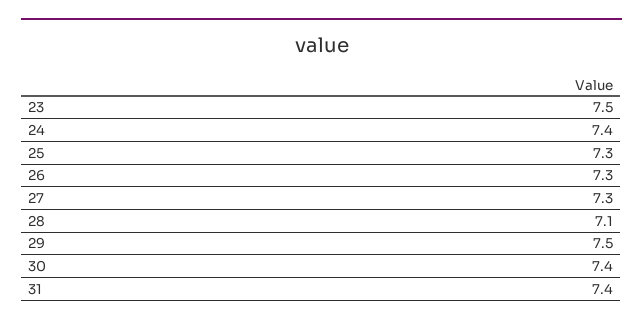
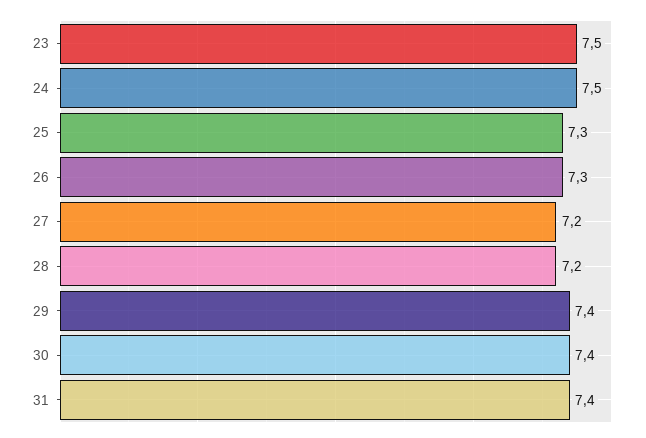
  {
    "23": 7.5,
-   "24": 7.4,
+   "24": 7.5,
    "25": 7.3,
    "26": 7.3,
-   "27": 7.3,
+   "27": 7.2,
-   "28": 7.1,
+   "28": 7.2,
-   "29": 7.5,
+   "29": 7.4,
    "30": 7.4,
    "31": 7.4
  }

